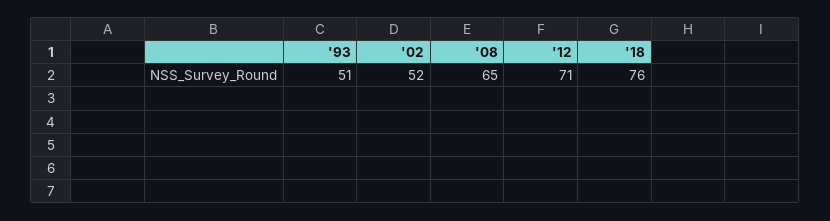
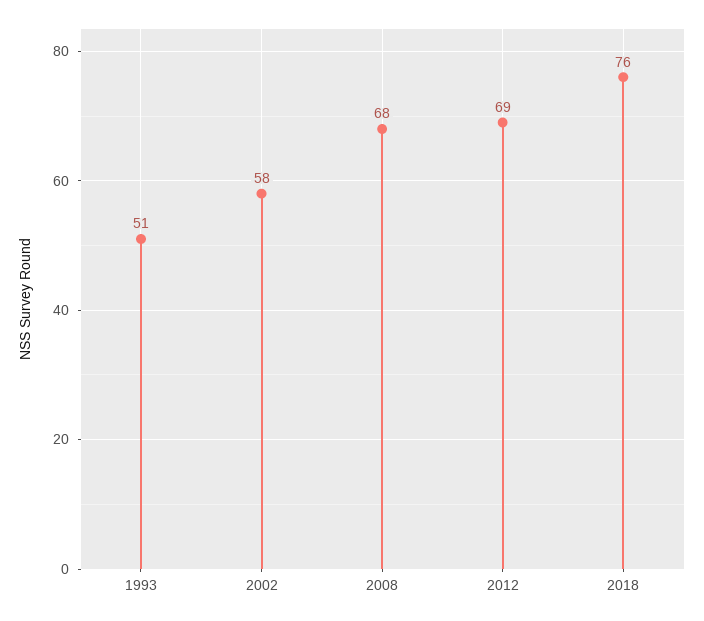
  {
    "'93": 51,
-   "'02": 52,
+   "'02": 58,
-   "'08": 65,
+   "'08": 68,
-   "'12": 71,
+   "'12": 69,
    "'18": 76
  }

